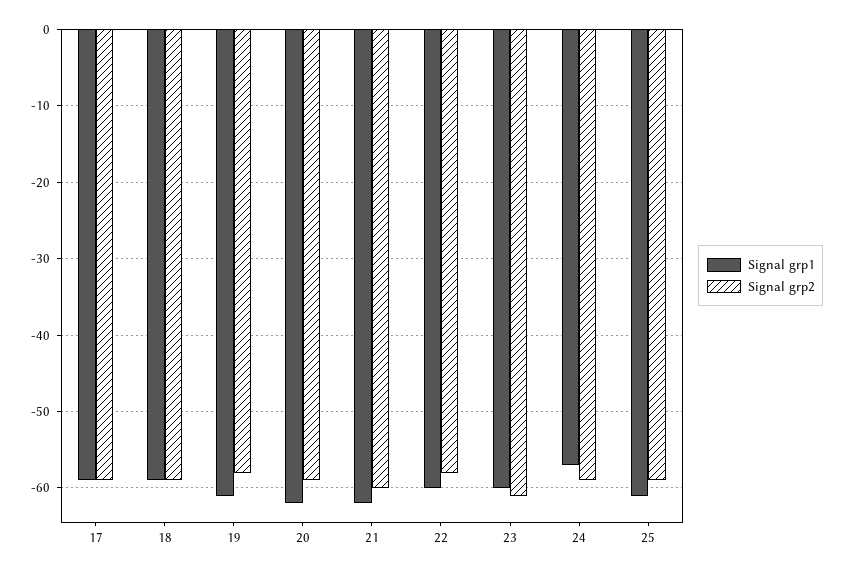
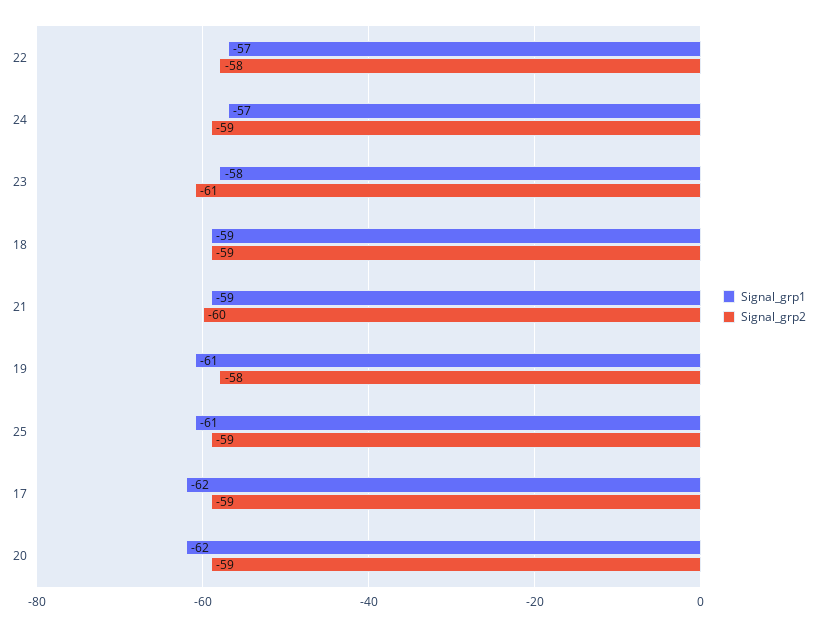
  {
    "Signal grp1": {
-     "17": -59,
+     "17": -62,
      "18": -59,
      "19": -61,
      "20": -62,
-     "21": -62,
+     "21": -59,
-     "22": -60,
+     "22": -57,
-     "23": -60,
+     "23": -58,
      "24": -57,
      "25": -61
    },
    "Signal grp2": {
      "17": -59,
      "18": -59,
      "19": -58,
      "20": -59,
      "21": -60,
      "22": -58,
      "23": -61,
      "24": -59,
      "25": -59
    }
  }

